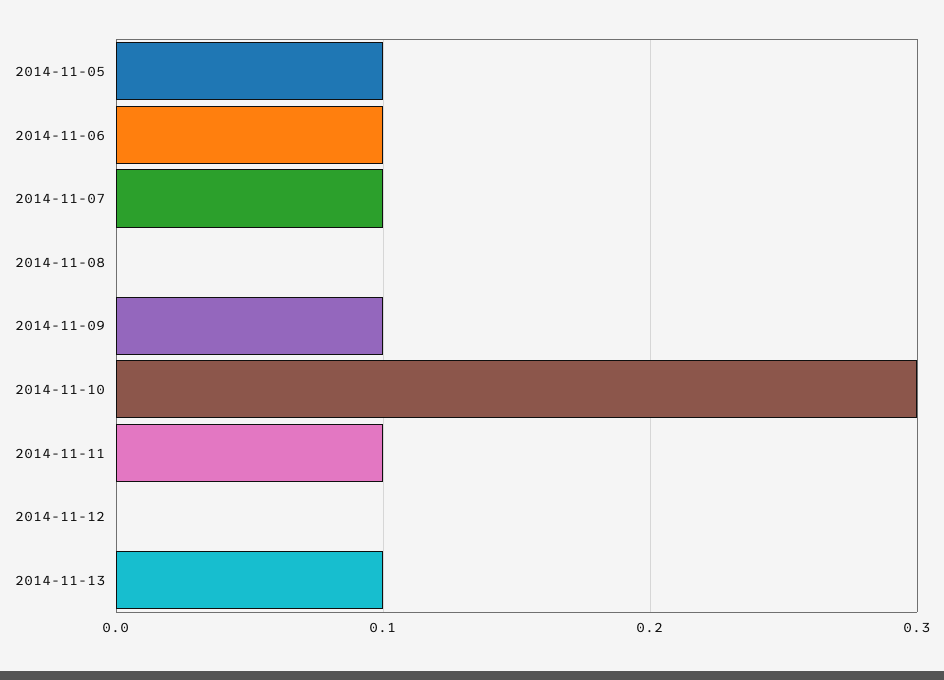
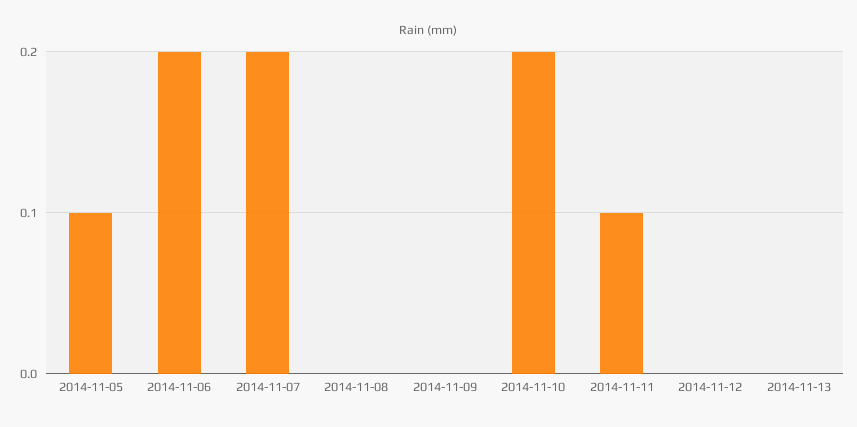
  {
    "2014-11-05": 0.1,
-   "2014-11-06": 0.1,
+   "2014-11-06": 0.2,
-   "2014-11-07": 0.1,
+   "2014-11-07": 0.2,
    "2014-11-08": 0,
-   "2014-11-09": 0.1,
+   "2014-11-09": 0,
-   "2014-11-10": 0.3,
+   "2014-11-10": 0.2,
    "2014-11-11": 0.1,
    "2014-11-12": 0,
-   "2014-11-13": 0.1
+   "2014-11-13": 0
  }

